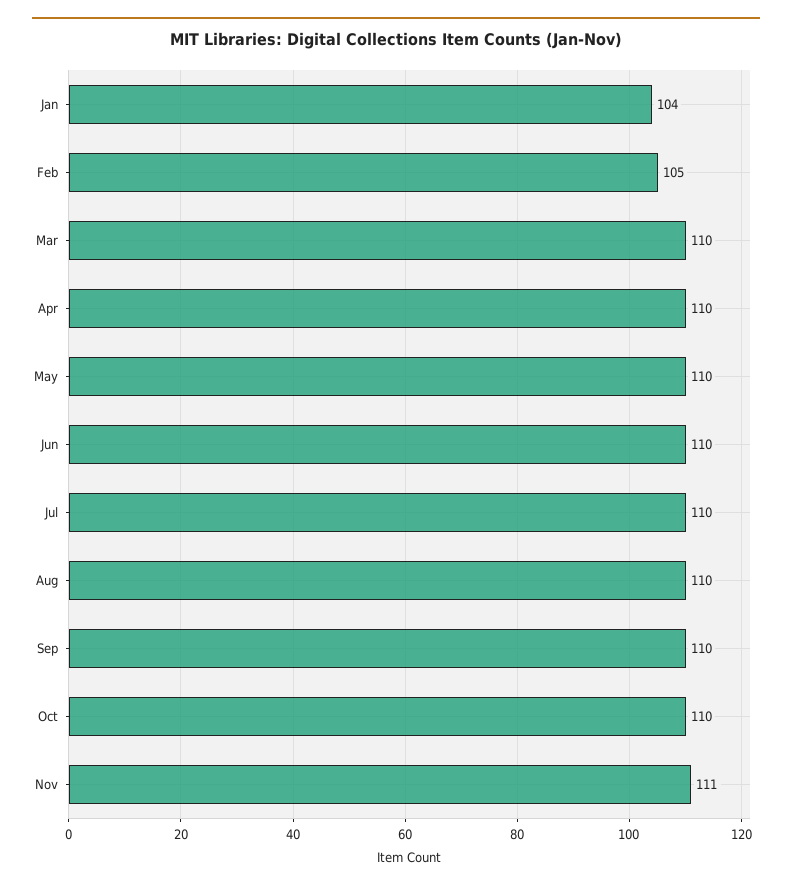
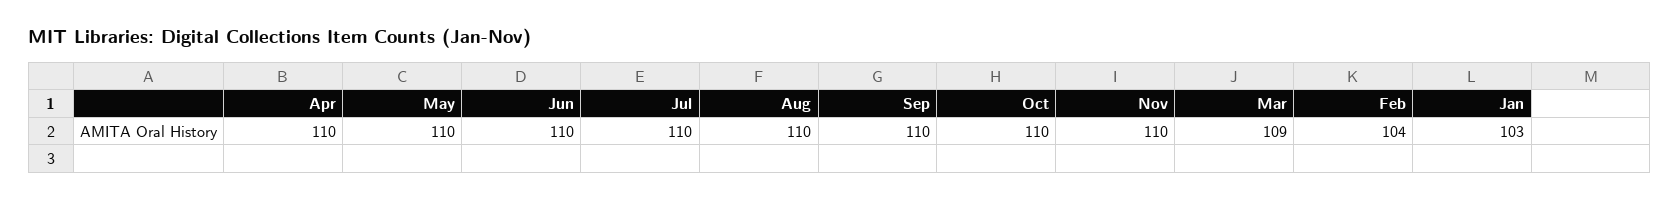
  {
-   "Jan": 104,
+   "Jan": 103,
-   "Feb": 105,
+   "Feb": 104,
-   "Mar": 110,
+   "Mar": 109,
    "Apr": 110,
    "May": 110,
    "Jun": 110,
    "Jul": 110,
    "Aug": 110,
    "Sep": 110,
    "Oct": 110,
-   "Nov": 111
+   "Nov": 110
  }

